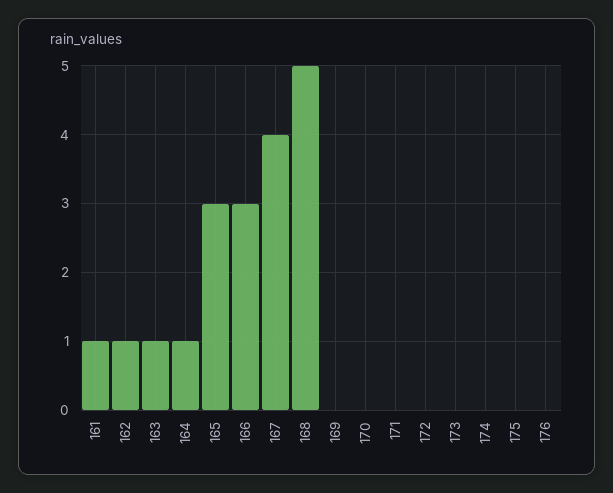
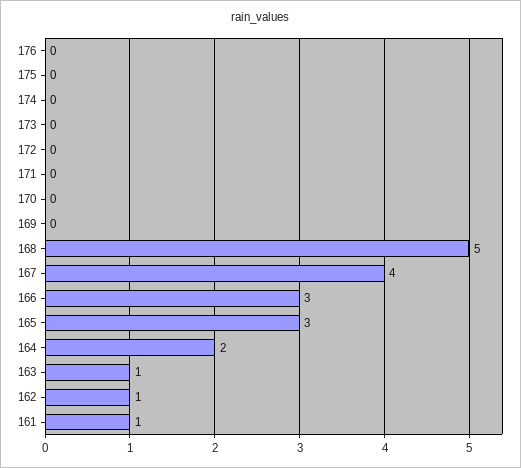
  {
    "161": 1,
    "162": 1,
    "163": 1,
-   "164": 1,
+   "164": 2,
    "165": 3,
    "166": 3,
    "167": 4,
    "168": 5,
    "169": 0,
    "170": 0,
    "171": 0,
    "172": 0,
    "173": 0,
    "174": 0,
    "175": 0,
    "176": 0
  }

